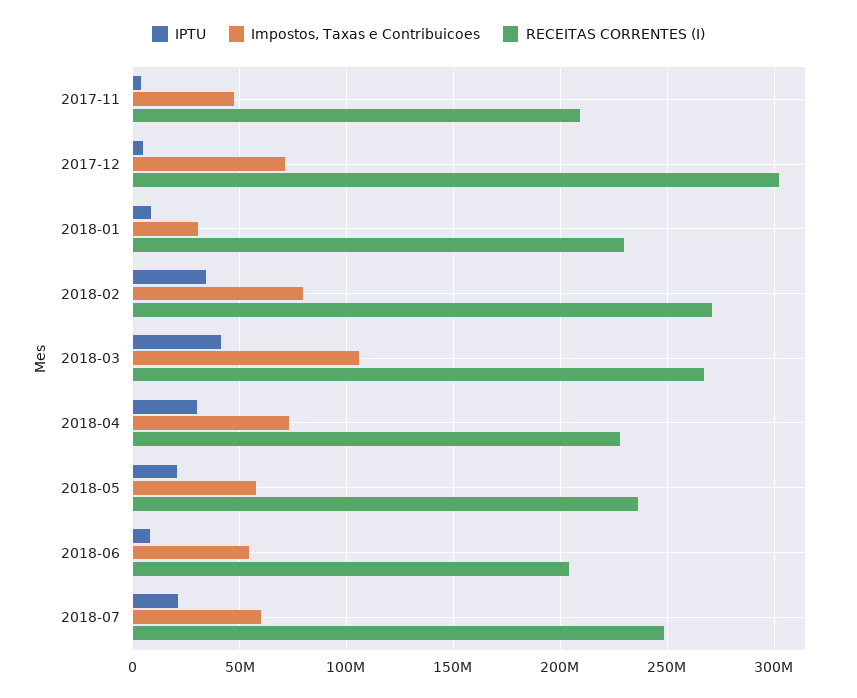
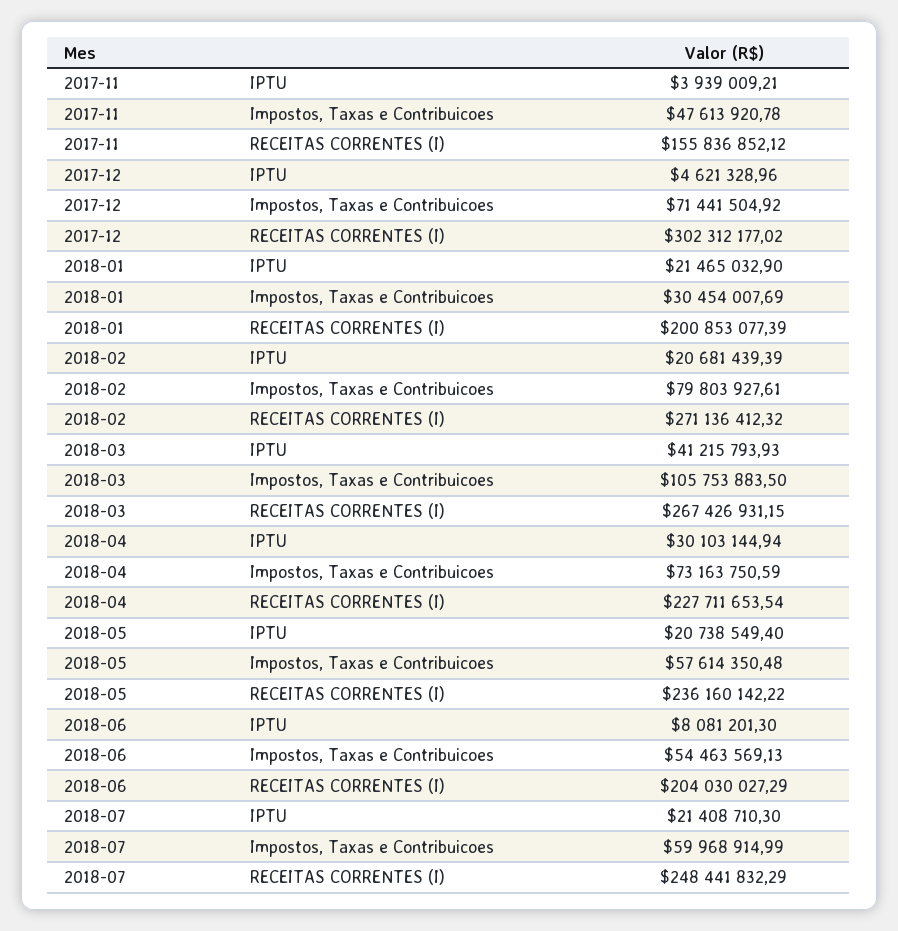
  {
    "IPTU": {
      "2017-11": 3939009.21,
      "2017-12": 4621328.96,
-     "2018-01": 10000000,
+     "2018-01": 21465032.9,
-     "2018-02": 35000000,
+     "2018-02": 20681439.39,
      "2018-03": 41215793.93,
      "2018-04": 30103144.94,
      "2018-05": 20738549.4,
      "2018-06": 8081201.3,
      "2018-07": 21408710.3
    },
    "Impostos, Taxas e Contribuicoes": {
      "2017-11": 47613920.78,
      "2017-12": 71441504.92,
      "2018-01": 30454007.69,
      "2018-02": 79803927.61,
      "2018-03": 105753883.5,
      "2018-04": 73163750.59,
      "2018-05": 57614350.48,
      "2018-06": 54463569.13,
      "2018-07": 59968914.99
    },
    "RECEITAS CORRENTES (I)": {
-     "2017-11": 210000000,
+     "2017-11": 155836852.12,
      "2017-12": 302312177.02,
-     "2018-01": 230000000,
+     "2018-01": 200853077.39,
      "2018-02": 271136412.32,
      "2018-03": 267426931.15,
      "2018-04": 227711653.54,
      "2018-05": 236160142.22,
      "2018-06": 204030027.29,
      "2018-07": 248441832.29
    }
  }

